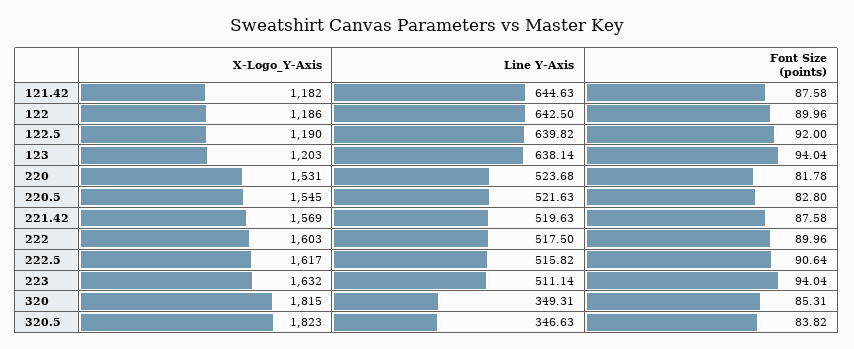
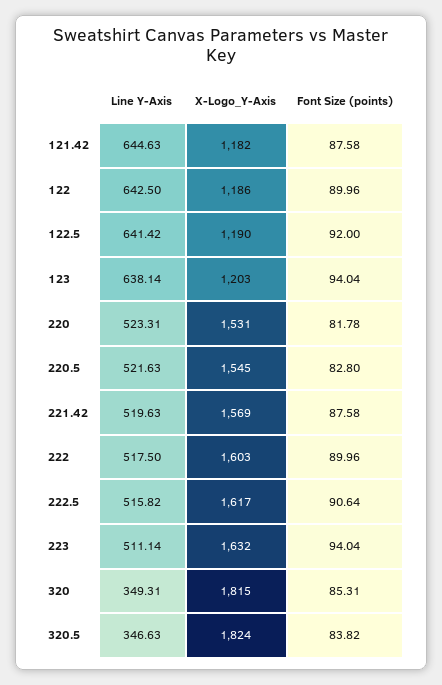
  {
    "X-Logo_Y-Axis": {
      "121.42": 1182,
      "122": 1186,
      "122.5": 1190,
      "123": 1203,
      "220": 1531,
      "220.5": 1545,
      "221.42": 1569,
      "222": 1603,
      "222.5": 1617,
      "223": 1632,
      "320": 1815,
-     "320.5": 1823
+     "320.5": 1824
    },
    "Line Y-Axis": {
      "121.42": 644.63,
      "122": 642.5,
-     "122.5": 639.82,
+     "122.5": 641.42,
      "123": 638.14,
-     "220": 523.68,
+     "220": 523.31,
      "220.5": 521.63,
      "221.42": 519.63,
      "222": 517.5,
      "222.5": 515.82,
      "223": 511.14,
      "320": 349.31,
      "320.5": 346.63
    },
    "Font Size (points)": {
      "121.42": 87.58,
      "122": 89.96,
      "122.5": 92,
      "123": 94.04,
      "220": 81.78,
      "220.5": 82.8,
      "221.42": 87.58,
      "222": 89.96,
      "222.5": 90.64,
      "223": 94.04,
      "320": 85.31,
      "320.5": 83.82
    }
  }

